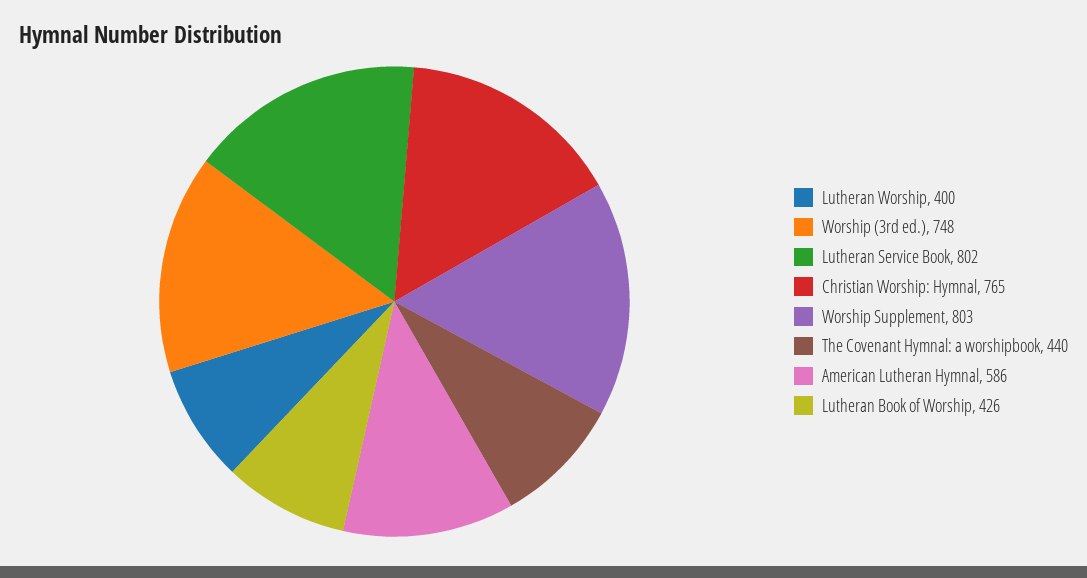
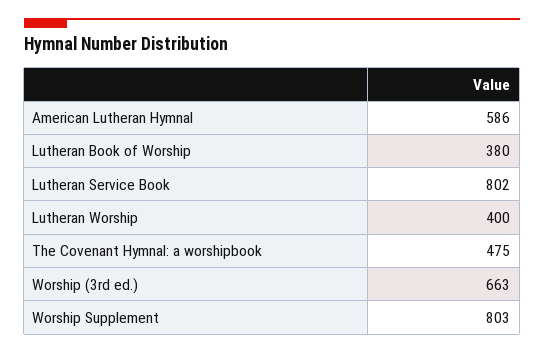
  {
    "Lutheran Worship": 400,
-   "Worship (3rd ed.)": 748,
+   "Worship (3rd ed.)": 663,
    "Lutheran Service Book": 802,
-   "Christian Worship: Hymnal": 765,
    "Worship Supplement": 803,
-   "The Covenant Hymnal: a worshipbook": 440,
+   "The Covenant Hymnal: a worshipbook": 475,
    "American Lutheran Hymnal": 586,
-   "Lutheran Book of Worship": 426
+   "Lutheran Book of Worship": 380
  }

